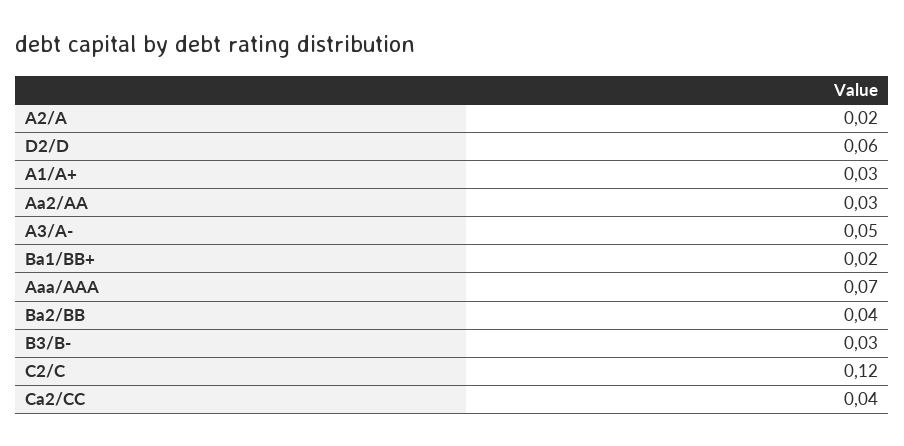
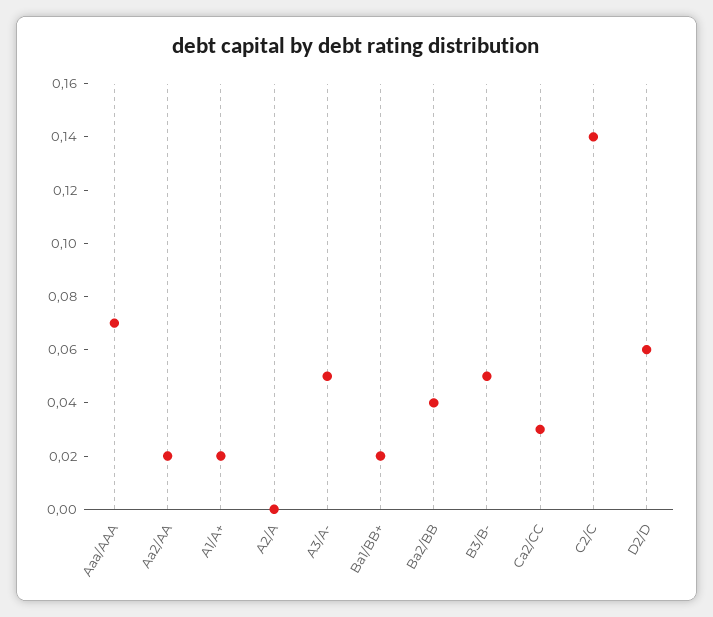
  {
-   "A2/A": 0.02,
+   "A2/A": 0,
    "D2/D": 0.06,
-   "A1/A+": 0.03,
+   "A1/A+": 0.02,
-   "Aa2/AA": 0.03,
+   "Aa2/AA": 0.02,
    "A3/A-": 0.05,
    "Ba1/BB+": 0.02,
    "Aaa/AAA": 0.07,
    "Ba2/BB": 0.04,
-   "B3/B-": 0.03,
+   "B3/B-": 0.05,
-   "C2/C": 0.12,
+   "C2/C": 0.14,
-   "Ca2/CC": 0.04
+   "Ca2/CC": 0.03
  }

